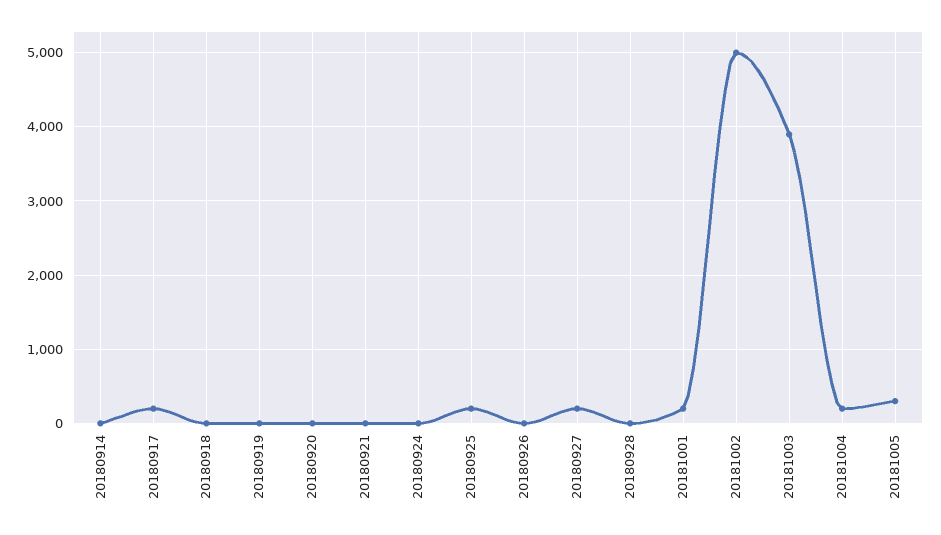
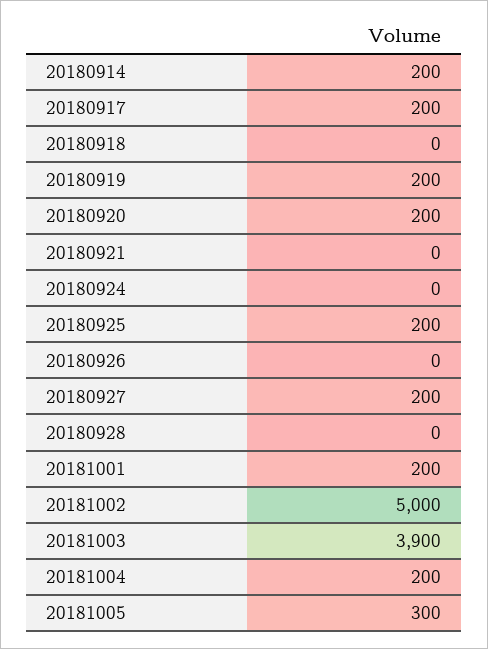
  {
-   "20180914": 0,
+   "20180914": 200,
    "20180917": 200,
    "20180918": 0,
-   "20180919": 0,
+   "20180919": 200,
-   "20180920": 0,
+   "20180920": 200,
    "20180921": 0,
    "20180924": 0,
    "20180925": 200,
    "20180926": 0,
    "20180927": 200,
    "20180928": 0,
    "20181001": 200,
    "20181002": 5000,
    "20181003": 3900,
    "20181004": 200,
    "20181005": 300
  }

